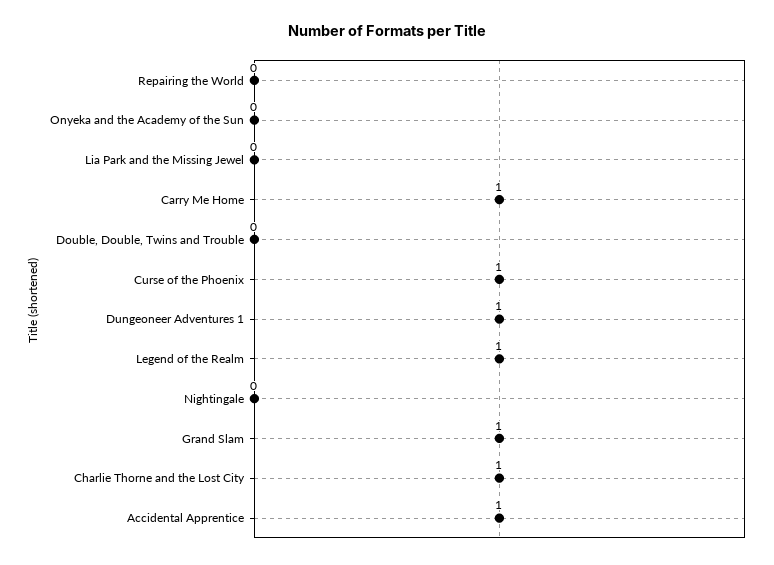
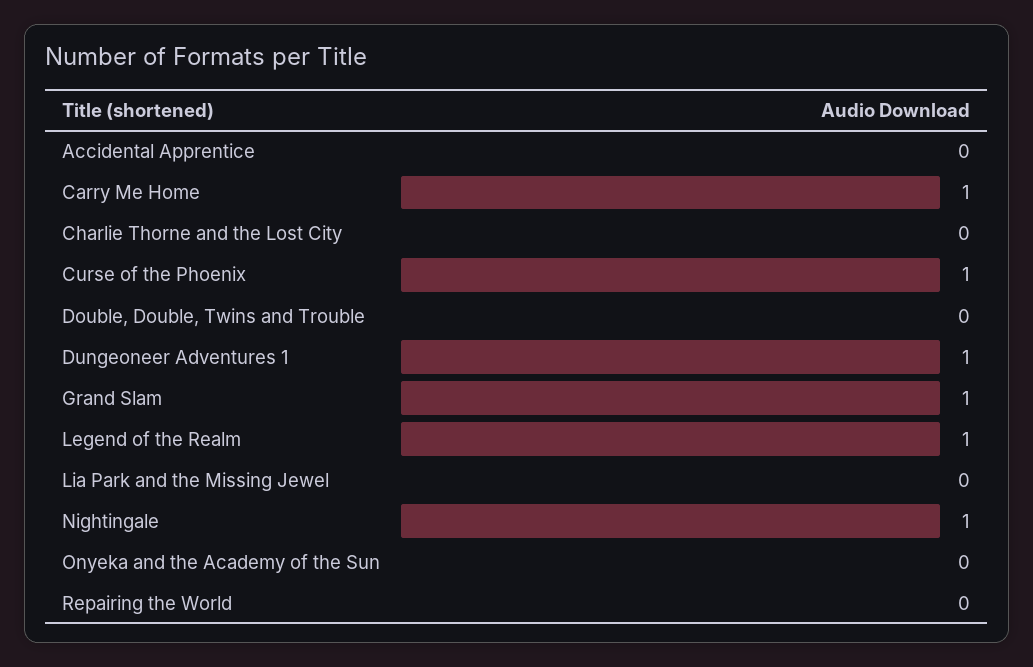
  {
    "Repairing the World": 0,
    "Onyeka and the Academy of the Sun": 0,
    "Lia Park and the Missing Jewel": 0,
    "Carry Me Home": 1,
    "Double, Double, Twins and Trouble": 0,
    "Curse of the Phoenix": 1,
    "Dungeoneer Adventures 1": 1,
    "Legend of the Realm": 1,
-   "Nightingale": 0,
+   "Nightingale": 1,
    "Grand Slam": 1,
-   "Charlie Thorne and the Lost City": 1,
+   "Charlie Thorne and the Lost City": 0,
-   "Accidental Apprentice": 1
+   "Accidental Apprentice": 0
  }

